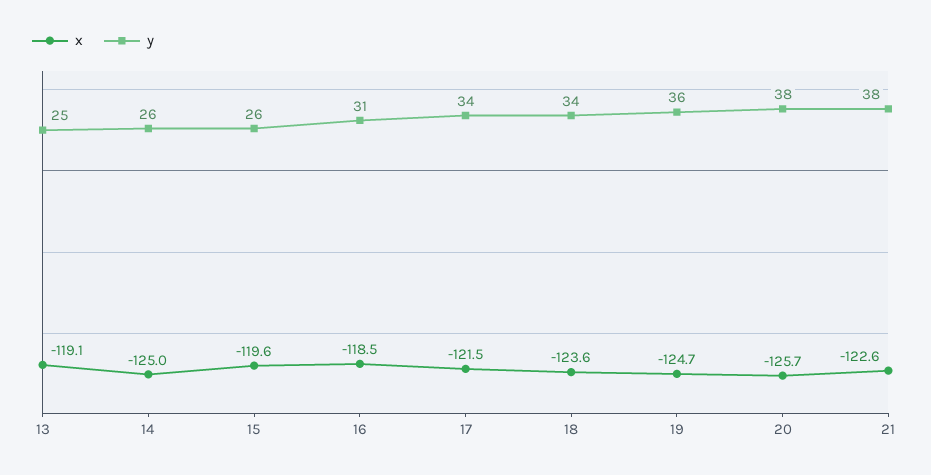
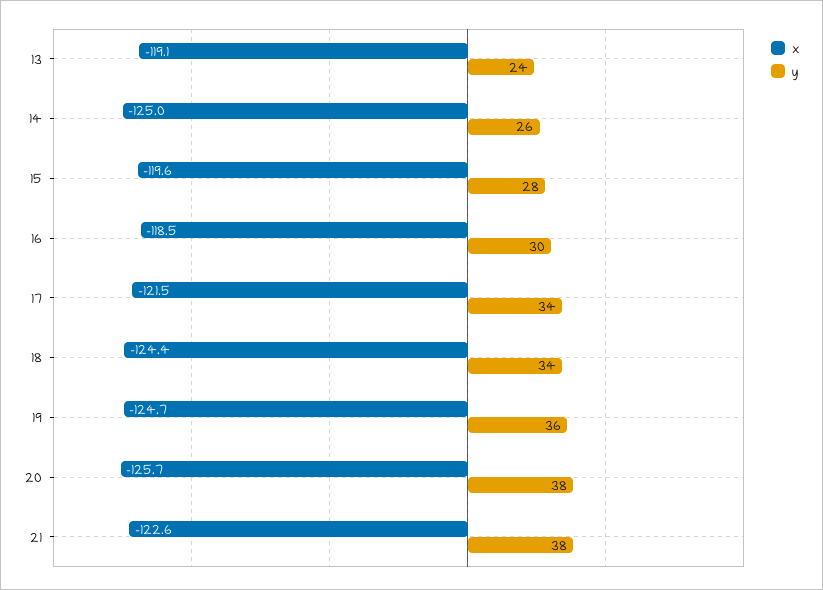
  {
    "x": {
      "13": -119.1,
      "14": -125,
      "15": -119.6,
      "16": -118.5,
      "17": -121.5,
-     "18": -123.6,
+     "18": -124.4,
      "19": -124.7,
      "20": -125.7,
      "21": -122.6
    },
    "y": {
-     "13": 25,
+     "13": 24,
      "14": 26,
-     "15": 26,
+     "15": 28,
-     "16": 31,
+     "16": 30,
      "17": 34,
      "18": 34,
      "19": 36,
      "20": 38,
      "21": 38
    }
  }

